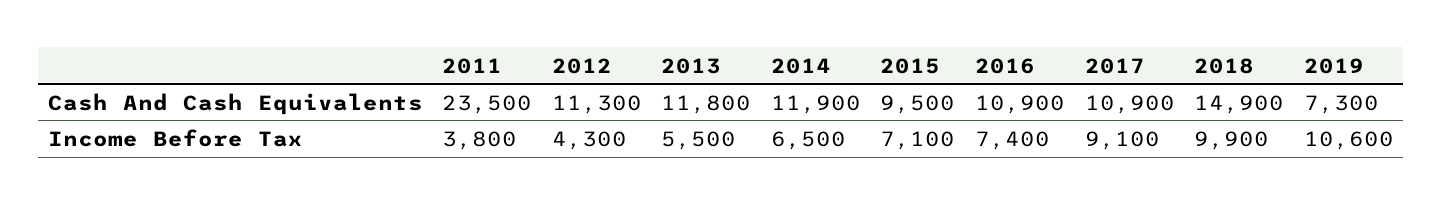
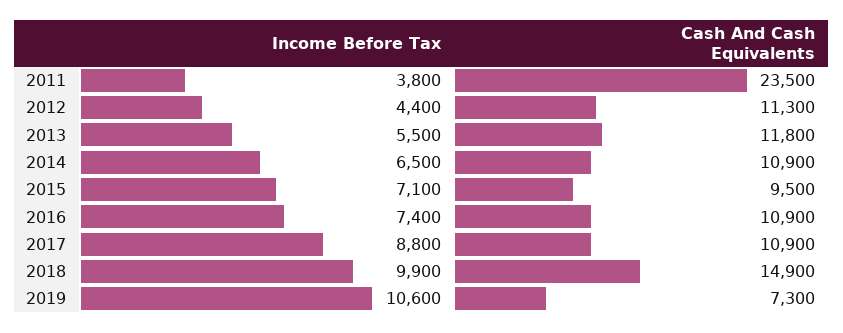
  {
    "2011": {
      "Cash And Cash Equivalents": 23500,
      "Income Before Tax": 3800
    },
    "2012": {
      "Cash And Cash Equivalents": 11300,
-     "Income Before Tax": 4300
+     "Income Before Tax": 4400
    },
    "2013": {
      "Cash And Cash Equivalents": 11800,
      "Income Before Tax": 5500
    },
    "2014": {
-     "Cash And Cash Equivalents": 11900,
+     "Cash And Cash Equivalents": 10900,
      "Income Before Tax": 6500
    },
    "2015": {
      "Cash And Cash Equivalents": 9500,
      "Income Before Tax": 7100
    },
    "2016": {
      "Cash And Cash Equivalents": 10900,
      "Income Before Tax": 7400
    },
    "2017": {
      "Cash And Cash Equivalents": 10900,
-     "Income Before Tax": 9100
+     "Income Before Tax": 8800
    },
    "2018": {
      "Cash And Cash Equivalents": 14900,
      "Income Before Tax": 9900
    },
    "2019": {
      "Cash And Cash Equivalents": 7300,
      "Income Before Tax": 10600
    }
  }

